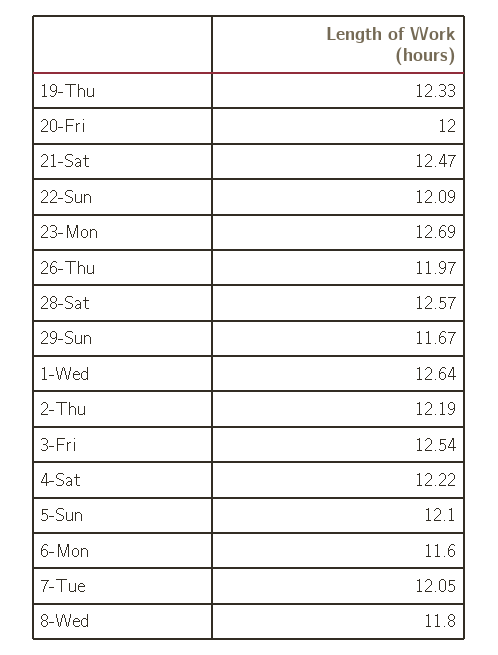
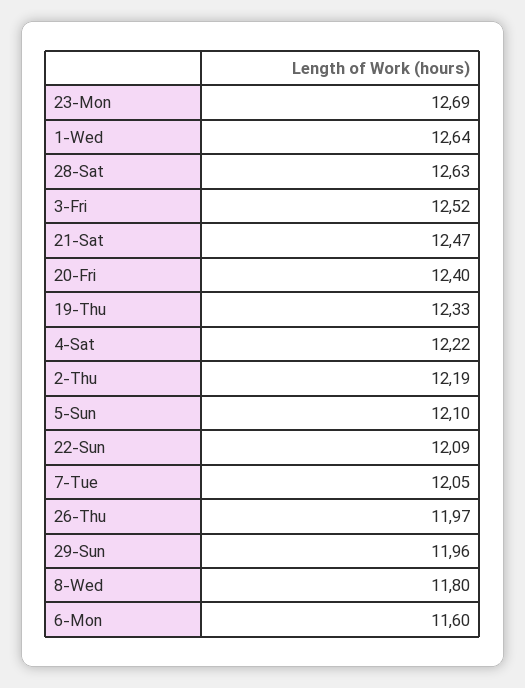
  {
    "19-Thu": 12.33,
-   "20-Fri": 12,
+   "20-Fri": 12.4,
    "21-Sat": 12.47,
    "22-Sun": 12.09,
    "23-Mon": 12.69,
    "26-Thu": 11.97,
-   "28-Sat": 12.57,
+   "28-Sat": 12.63,
-   "29-Sun": 11.67,
+   "29-Sun": 11.96,
    "1-Wed": 12.64,
    "2-Thu": 12.19,
-   "3-Fri": 12.54,
+   "3-Fri": 12.52,
    "4-Sat": 12.22,
    "5-Sun": 12.1,
    "6-Mon": 11.6,
    "7-Tue": 12.05,
    "8-Wed": 11.8
  }

